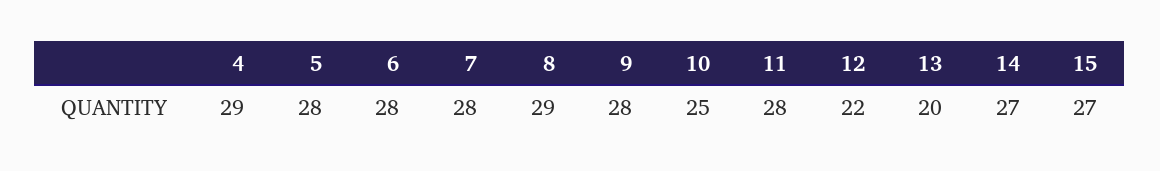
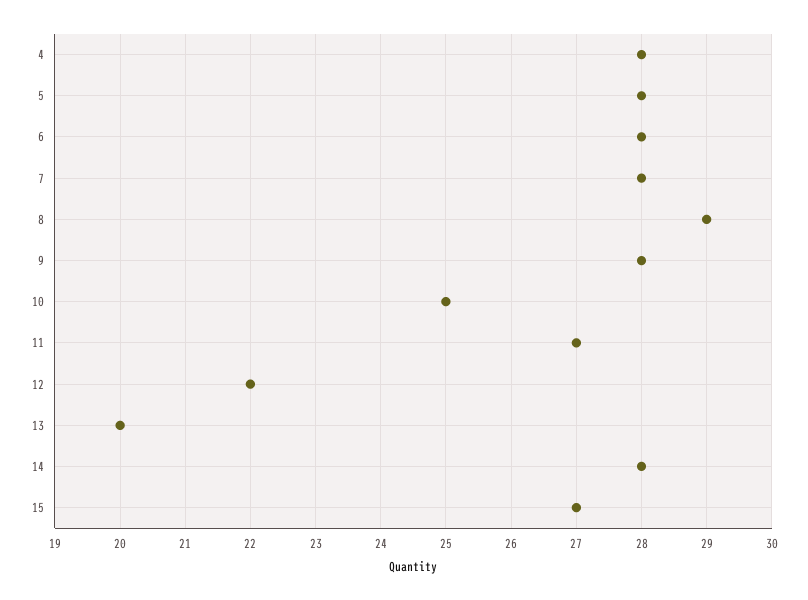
  {
-   "4": 29,
+   "4": 28,
    "5": 28,
    "6": 28,
    "7": 28,
    "8": 29,
    "9": 28,
    "10": 25,
-   "11": 28,
+   "11": 27,
    "12": 22,
    "13": 20,
-   "14": 27,
+   "14": 28,
    "15": 27
  }

